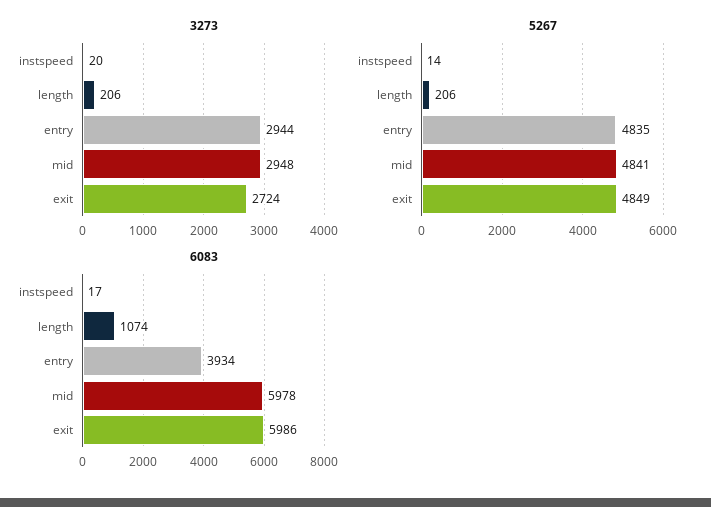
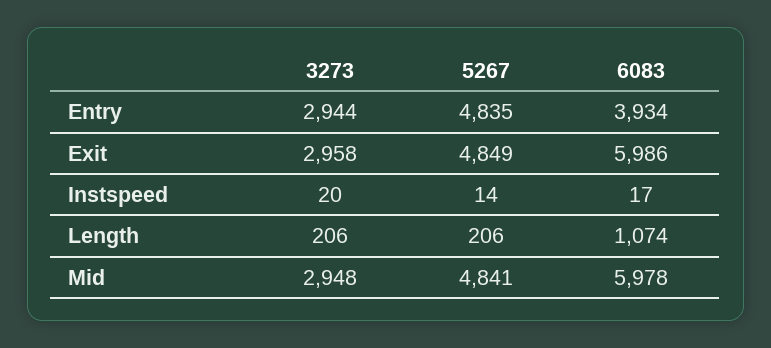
  {
    "3273": {
      "instspeed": 20,
      "length": 206,
      "entry": 2944,
      "mid": 2948,
-     "exit": 2724
+     "exit": 2958
    },
    "5267": {
      "instspeed": 14,
      "length": 206,
      "entry": 4835,
      "mid": 4841,
      "exit": 4849
    },
    "6083": {
      "instspeed": 17,
      "length": 1074,
      "entry": 3934,
      "mid": 5978,
      "exit": 5986
    }
  }

